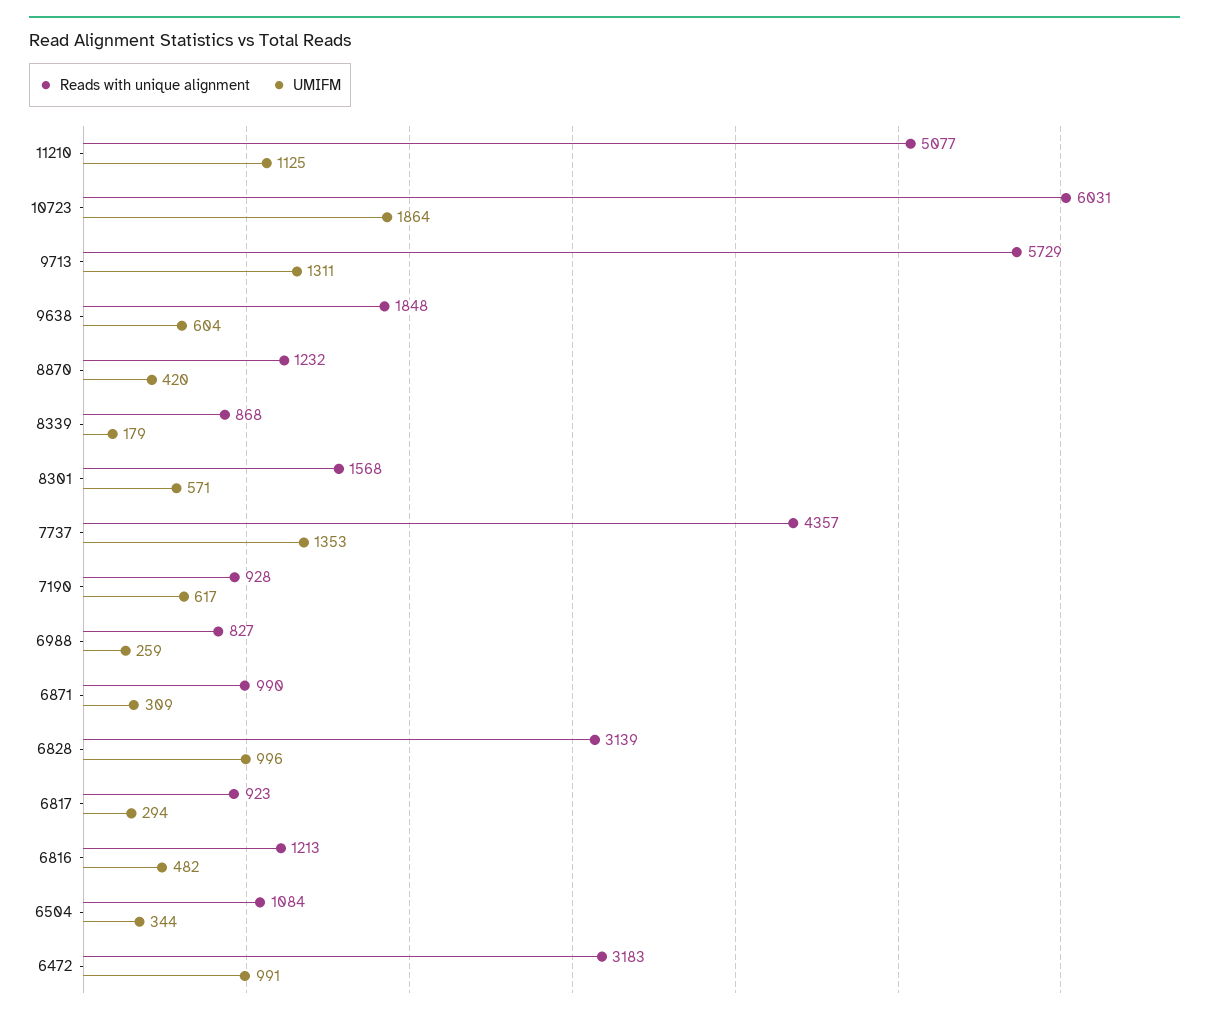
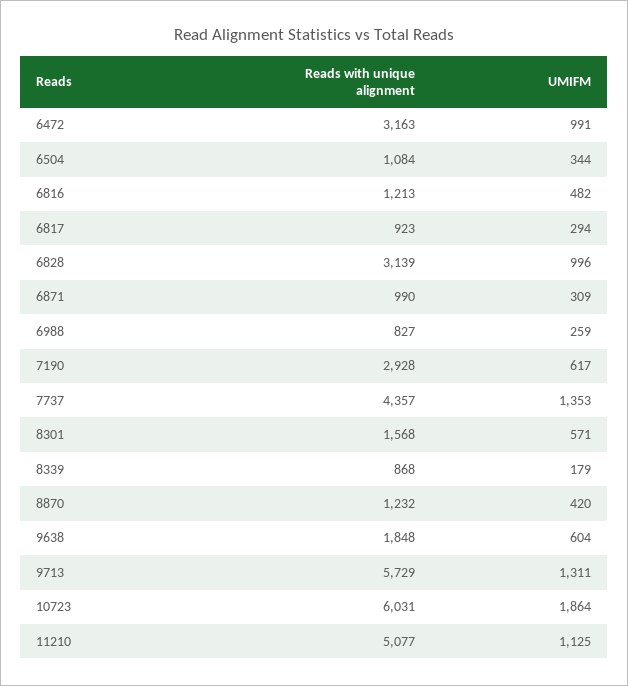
  {
    "Reads with unique alignment": {
      "11210": 5077,
      "10723": 6031,
      "9713": 5729,
      "9638": 1848,
      "8870": 1232,
      "8339": 868,
      "8301": 1568,
      "7737": 4357,
-     "7190": 928,
+     "7190": 2928,
      "6988": 827,
      "6871": 990,
      "6828": 3139,
      "6817": 923,
      "6816": 1213,
      "6504": 1084,
-     "6472": 3183
+     "6472": 3163
    },
    "UMIFM": {
      "11210": 1125,
      "10723": 1864,
      "9713": 1311,
      "9638": 604,
      "8870": 420,
      "8339": 179,
      "8301": 571,
      "7737": 1353,
      "7190": 617,
      "6988": 259,
      "6871": 309,
      "6828": 996,
      "6817": 294,
      "6816": 482,
      "6504": 344,
      "6472": 991
    }
  }

